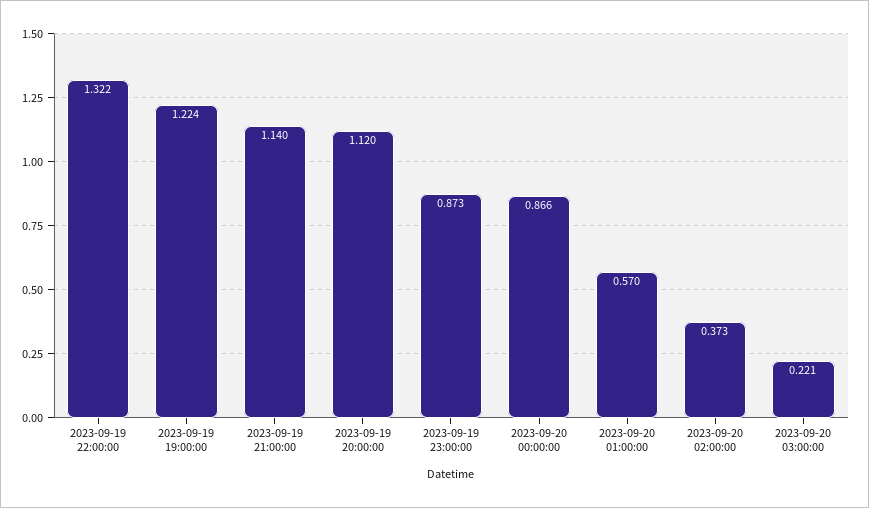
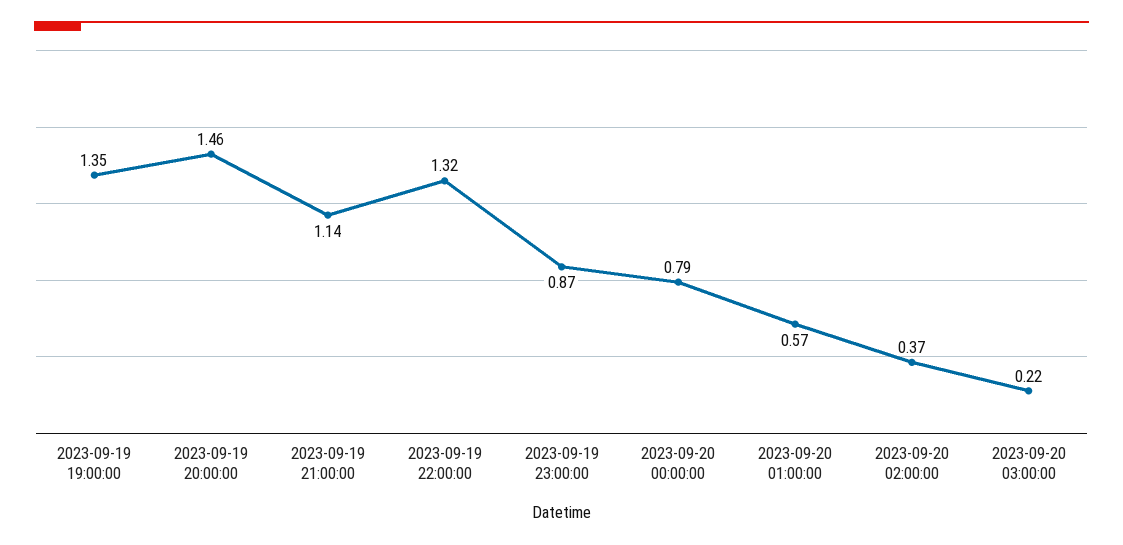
  {
    "2023-09-19 22:00:00": 1.322,
-   "2023-09-19 19:00:00": 1.224,
+   "2023-09-19 19:00:00": 1.35,
    "2023-09-19 21:00:00": 1.14,
-   "2023-09-19 20:00:00": 1.12,
+   "2023-09-19 20:00:00": 1.46,
    "2023-09-19 23:00:00": 0.873,
-   "2023-09-20 00:00:00": 0.866,
+   "2023-09-20 00:00:00": 0.79,
    "2023-09-20 01:00:00": 0.57,
    "2023-09-20 02:00:00": 0.373,
    "2023-09-20 03:00:00": 0.221
  }

